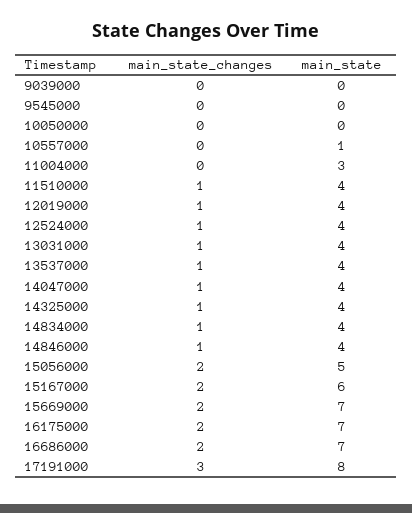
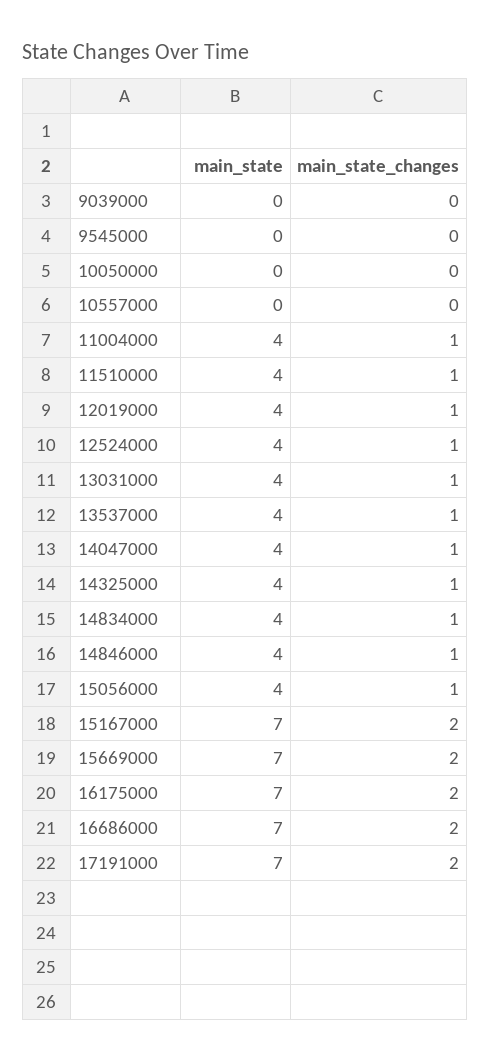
  {
    "main_state_changes": {
      "9039000": 0,
      "9545000": 0,
      "10050000": 0,
      "10557000": 0,
-     "11004000": 0,
+     "11004000": 1,
      "11510000": 1,
      "12019000": 1,
      "12524000": 1,
      "13031000": 1,
      "13537000": 1,
      "14047000": 1,
      "14325000": 1,
      "14834000": 1,
      "14846000": 1,
-     "15056000": 2,
+     "15056000": 1,
      "15167000": 2,
      "15669000": 2,
      "16175000": 2,
      "16686000": 2,
-     "17191000": 3
+     "17191000": 2
    },
    "main_state": {
      "9039000": 0,
      "9545000": 0,
      "10050000": 0,
-     "10557000": 1,
+     "10557000": 0,
-     "11004000": 3,
+     "11004000": 4,
      "11510000": 4,
      "12019000": 4,
      "12524000": 4,
      "13031000": 4,
      "13537000": 4,
      "14047000": 4,
      "14325000": 4,
      "14834000": 4,
      "14846000": 4,
-     "15056000": 5,
+     "15056000": 4,
-     "15167000": 6,
+     "15167000": 7,
      "15669000": 7,
      "16175000": 7,
      "16686000": 7,
-     "17191000": 8
+     "17191000": 7
    }
  }

